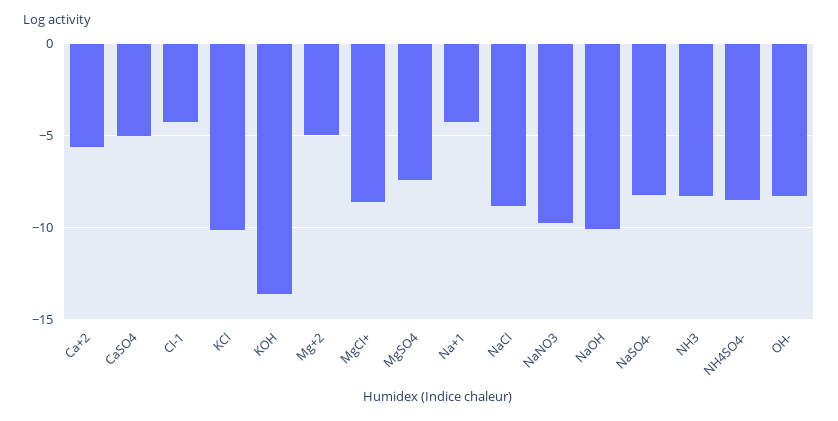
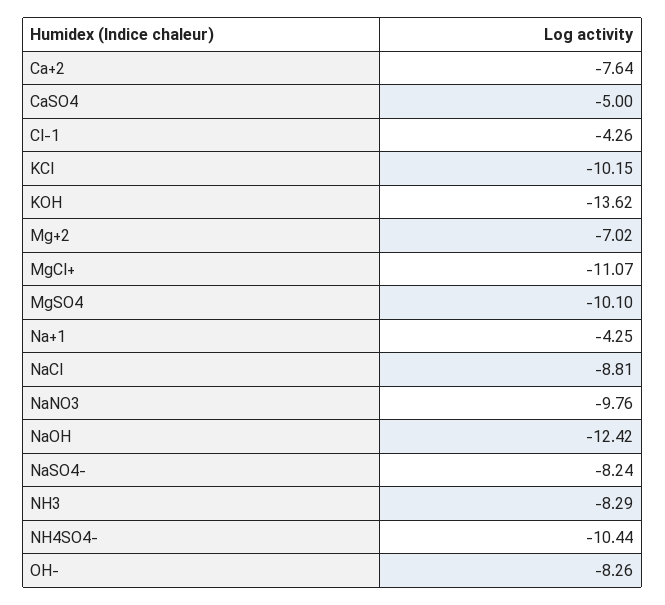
  {
-   "Ca+2": -5.5,
+   "Ca+2": -7.64,
    "CaSO4": -5,
    "Cl-1": -4.26,
    "KCl": -10.15,
    "KOH": -13.62,
-   "Mg+2": -5,
+   "Mg+2": -7.02,
-   "MgCl+": -8.5,
+   "MgCl+": -11.07,
-   "MgSO4": -7.5,
+   "MgSO4": -10.1,
    "Na+1": -4.25,
    "NaCl": -8.81,
    "NaNO3": -9.76,
-   "NaOH": -10,
+   "NaOH": -12.42,
    "NaSO4-": -8.24,
    "NH3": -8.29,
-   "NH4SO4-": -8.5,
+   "NH4SO4-": -10.44,
    "OH-": -8.26
  }

